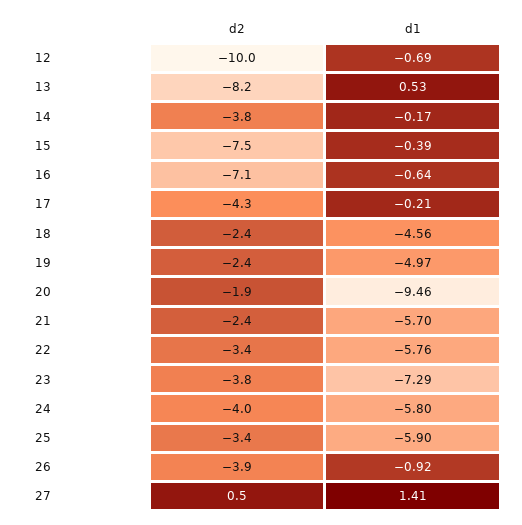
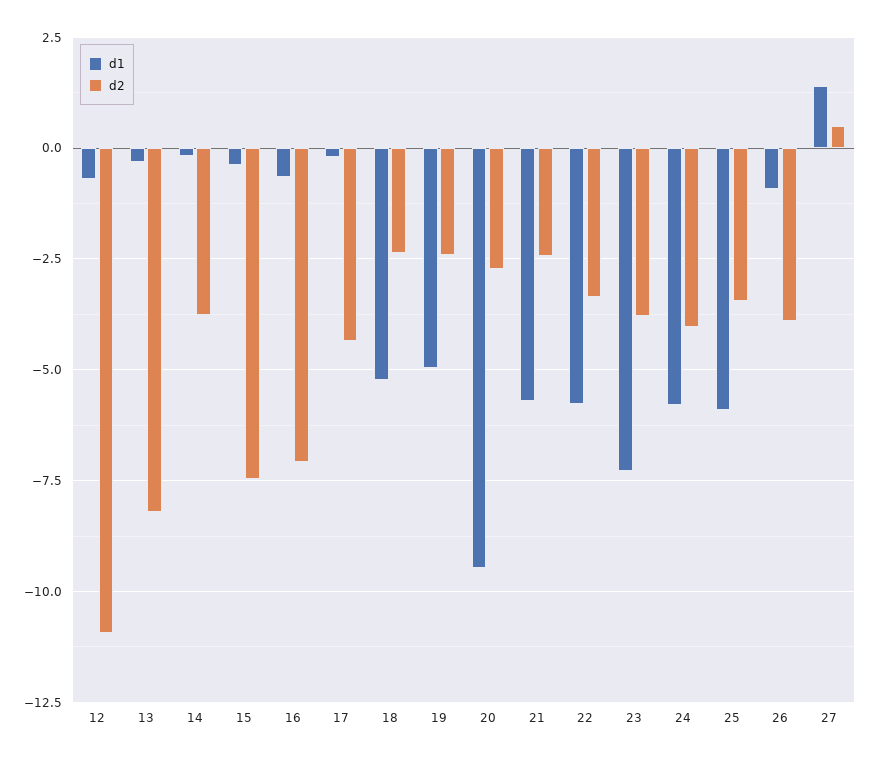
  {
    "d2": {
-     "12": -10,
+     "12": -11,
      "13": -8.2,
      "14": -3.8,
      "15": -7.5,
      "16": -7.1,
      "17": -4.3,
      "18": -2.4,
      "19": -2.4,
-     "20": -1.9,
+     "20": -2.75,
      "21": -2.4,
      "22": -3.4,
      "23": -3.8,
      "24": -4,
      "25": -3.4,
      "26": -3.9,
      "27": 0.5
    },
    "d1": {
      "12": -0.69,
-     "13": 0.53,
+     "13": -0.25,
      "14": -0.17,
      "15": -0.39,
      "16": -0.64,
      "17": -0.21,
-     "18": -4.56,
+     "18": -5.25,
      "19": -4.97,
      "20": -9.46,
      "21": -5.7,
      "22": -5.76,
      "23": -7.29,
      "24": -5.8,
      "25": -5.9,
      "26": -0.92,
      "27": 1.41
    }
  }

